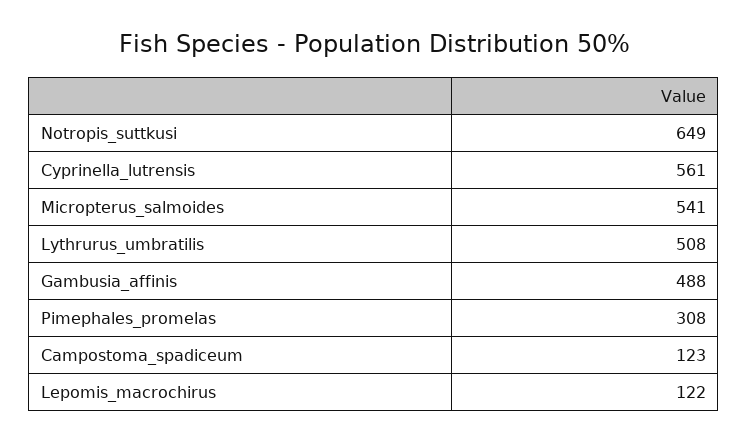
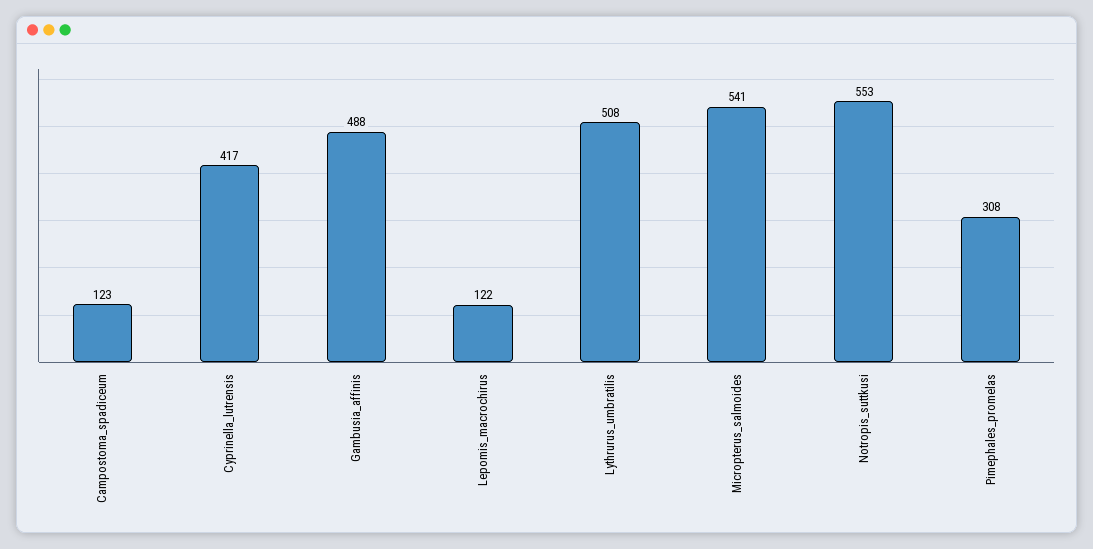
  {
-   "Notropis_suttkusi": 649,
+   "Notropis_suttkusi": 553,
-   "Cyprinella_lutrensis": 561,
+   "Cyprinella_lutrensis": 417,
    "Micropterus_salmoides": 541,
    "Lythrurus_umbratilis": 508,
    "Gambusia_affinis": 488,
    "Pimephales_promelas": 308,
    "Campostoma_spadiceum": 123,
    "Lepomis_macrochirus": 122
  }

